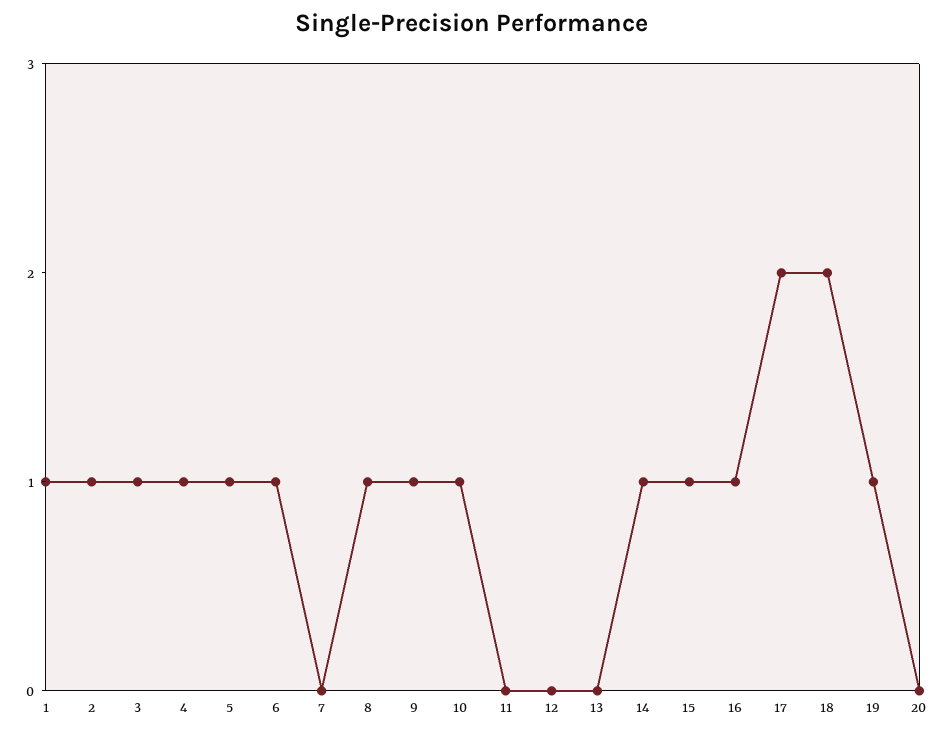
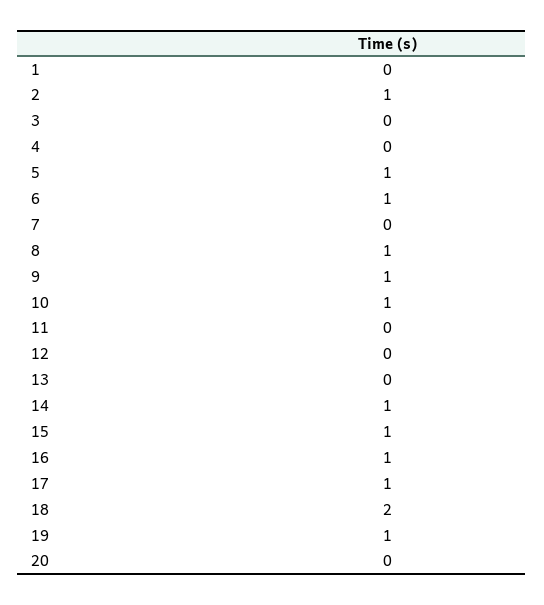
  {
-   "1": 1,
+   "1": 0,
    "2": 1,
-   "3": 1,
+   "3": 0,
-   "4": 1,
+   "4": 0,
    "5": 1,
    "6": 1,
    "7": 0,
    "8": 1,
    "9": 1,
    "10": 1,
    "11": 0,
    "12": 0,
    "13": 0,
    "14": 1,
    "15": 1,
    "16": 1,
-   "17": 2,
+   "17": 1,
    "18": 2,
    "19": 1,
    "20": 0
  }

